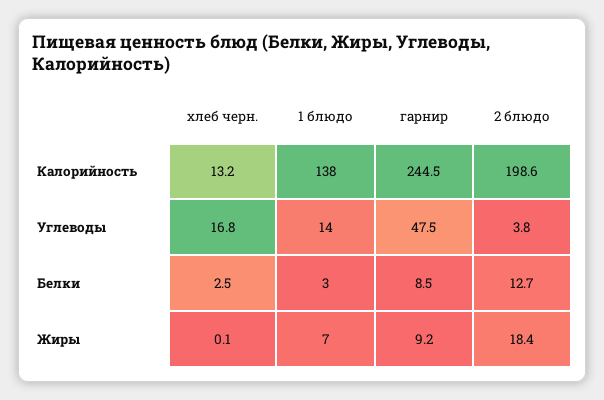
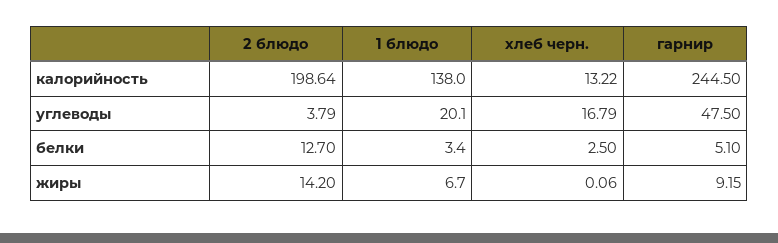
  {
    "хлеб черн.": {
      "Калорийность": 13.22,
      "Углеводы": 16.79,
      "Белки": 2.5,
      "Жиры": 0.06
    },
    "1 блюдо": {
      "Калорийность": 138,
-     "Углеводы": 14,
+     "Углеводы": 20.1,
      "Белки": 3.4,
      "Жиры": 6.7
    },
    "гарнир": {
      "Калорийность": 244.5,
      "Углеводы": 47.5,
-     "Белки": 8.5,
+     "Белки": 5.1,
      "Жиры": 9.15
    },
    "2 блюдо": {
      "Калорийность": 198.64,
      "Углеводы": 3.79,
      "Белки": 12.7,
-     "Жиры": 18.4
+     "Жиры": 14.2
    }
  }

